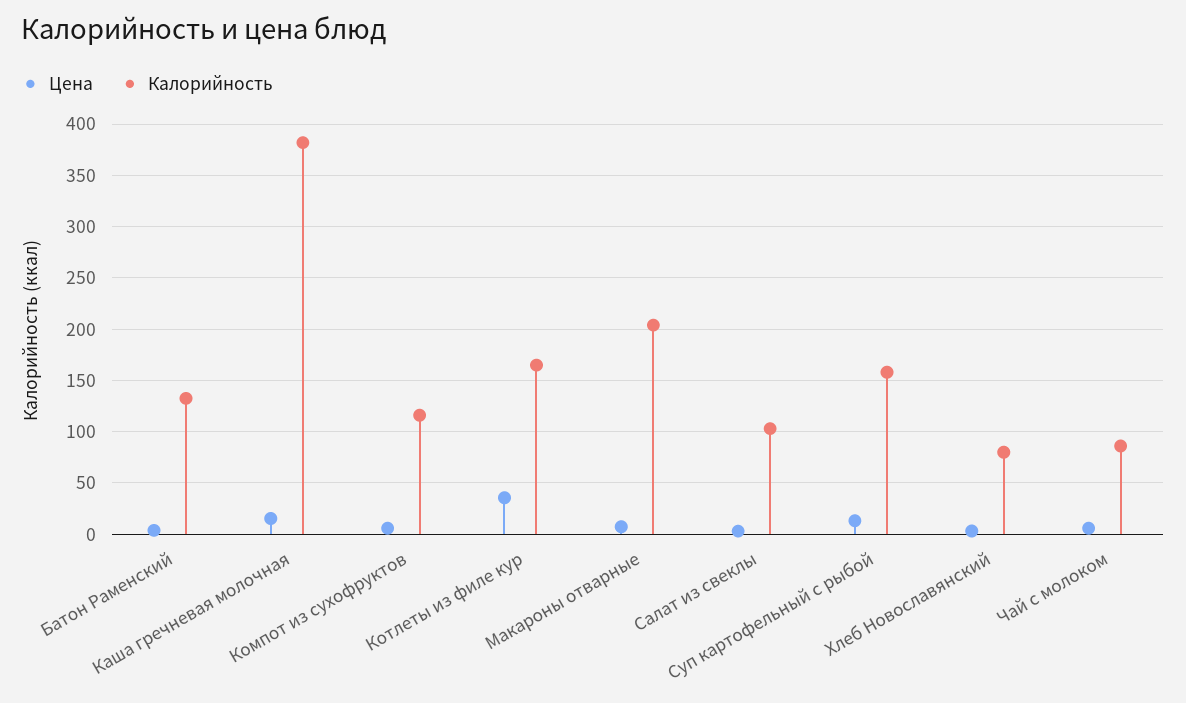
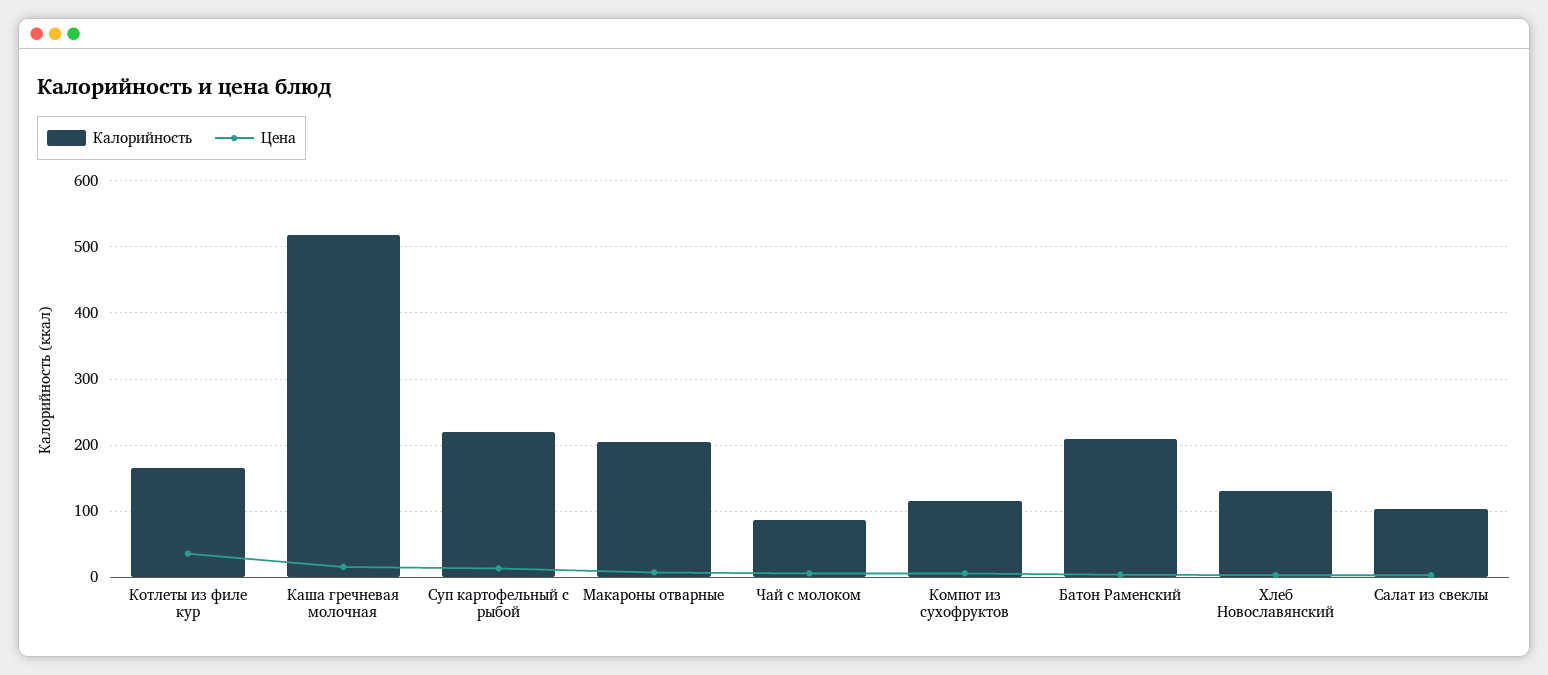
  {
    "Цена": {
      "Батон Раменский": 0,
      "Каша гречневая молочная": 20,
      "Компот из сухофруктов": 10,
      "Котлеты из филе кур": 40,
      "Макароны отварные": 10,
      "Салат из свеклы": 0,
      "Суп картофельный с рыбой": 10,
      "Хлеб Новославянский": 0,
      "Чай с молоком": 10
    },
    "Калорийность": {
-     "Батон Раменский": 130,
+     "Батон Раменский": 210,
-     "Каша гречневая молочная": 380,
+     "Каша гречневая молочная": 520,
      "Компот из сухофруктов": 120,
      "Котлеты из филе кур": 170,
      "Макароны отварные": 200,
      "Салат из свеклы": 100,
-     "Суп картофельный с рыбой": 160,
+     "Суп картофельный с рыбой": 220,
-     "Хлеб Новославянский": 80,
+     "Хлеб Новославянский": 130,
      "Чай с молоком": 90
    }
  }

